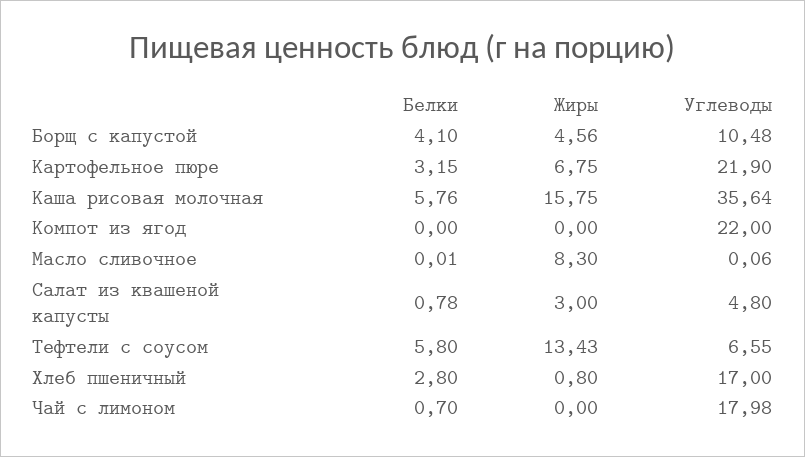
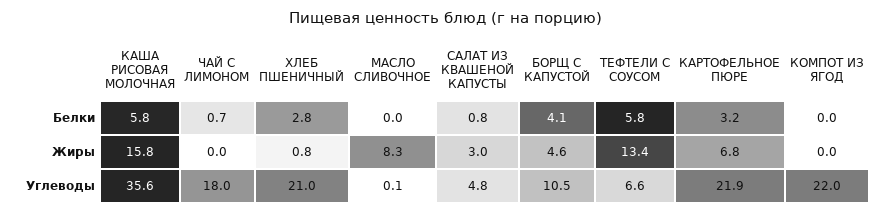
  {
    "Белки": {
      "Борщ с капустой": 4.1,
      "Картофельное пюре": 3.15,
      "Каша рисовая молочная": 5.76,
      "Компот из ягод": 0,
      "Масло сливочное": 0.01,
      "Салат из квашеной капусты": 0.78,
      "Тефтели с соусом": 5.8,
      "Хлеб пшеничный": 2.8,
      "Чай с лимоном": 0.7
    },
    "Жиры": {
      "Борщ с капустой": 4.56,
      "Картофельное пюре": 6.75,
      "Каша рисовая молочная": 15.75,
      "Компот из ягод": 0,
      "Масло сливочное": 8.3,
      "Салат из квашеной капусты": 3,
      "Тефтели с соусом": 13.43,
      "Хлеб пшеничный": 0.8,
      "Чай с лимоном": 0
    },
    "Углеводы": {
      "Борщ с капустой": 10.48,
      "Картофельное пюре": 21.9,
      "Каша рисовая молочная": 35.64,
      "Компот из ягод": 22,
      "Масло сливочное": 0.06,
      "Салат из квашеной капусты": 4.8,
      "Тефтели с соусом": 6.55,
-     "Хлеб пшеничный": 17,
+     "Хлеб пшеничный": 21,
      "Чай с лимоном": 17.98
    }
  }

